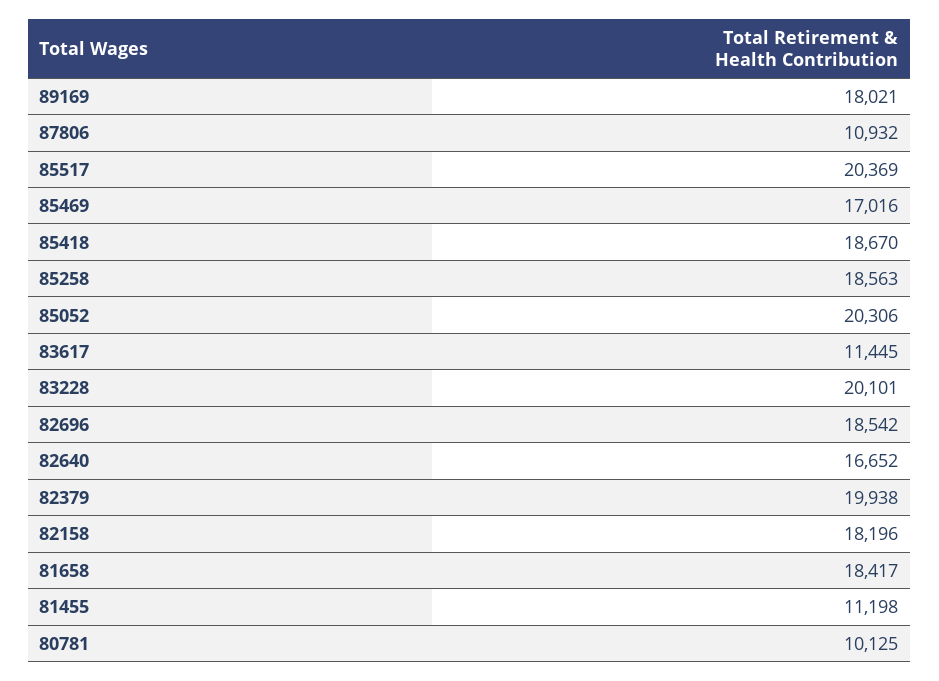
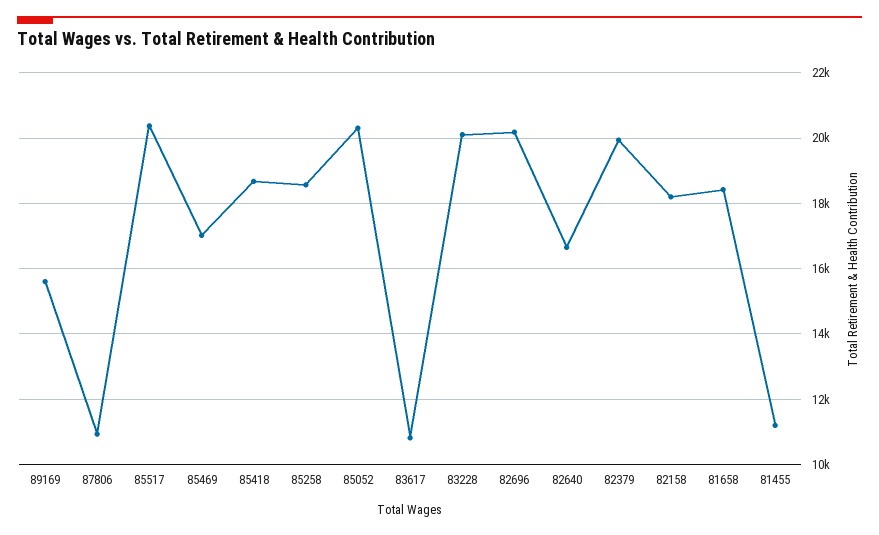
  {
-   "89169": 18021,
+   "89169": 15600,
    "87806": 10932,
    "85517": 20369,
    "85469": 17016,
    "85418": 18670,
    "85258": 18563,
    "85052": 20306,
-   "83617": 11445,
+   "83617": 10800,
    "83228": 20101,
-   "82696": 18542,
+   "82696": 20200,
    "82640": 16652,
    "82379": 19938,
    "82158": 18196,
    "81658": 18417,
-   "81455": 11198,
+   "81455": 11198
-   "80781": 10125
  }

